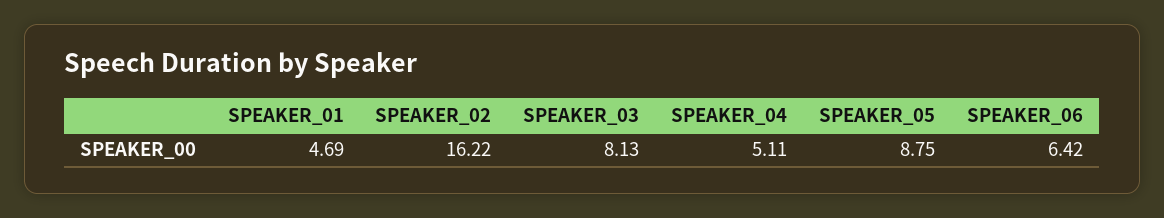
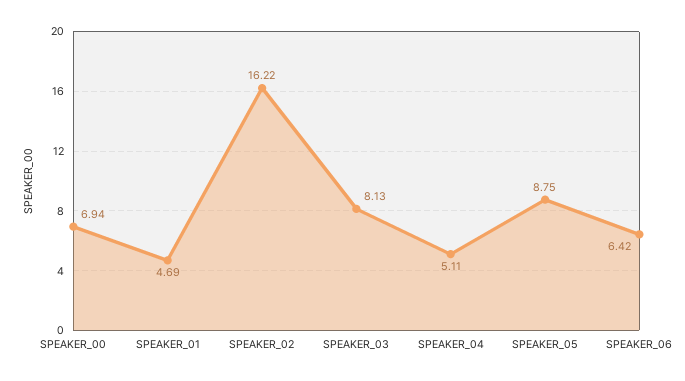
  {
    "SPEAKER_01": 4.69,
    "SPEAKER_02": 16.22,
    "SPEAKER_03": 8.13,
    "SPEAKER_04": 5.11,
    "SPEAKER_05": 8.75,
-   "SPEAKER_06": 6.42
+   "SPEAKER_06": 6.42,
+   "SPEAKER_00": 6.94
  }

